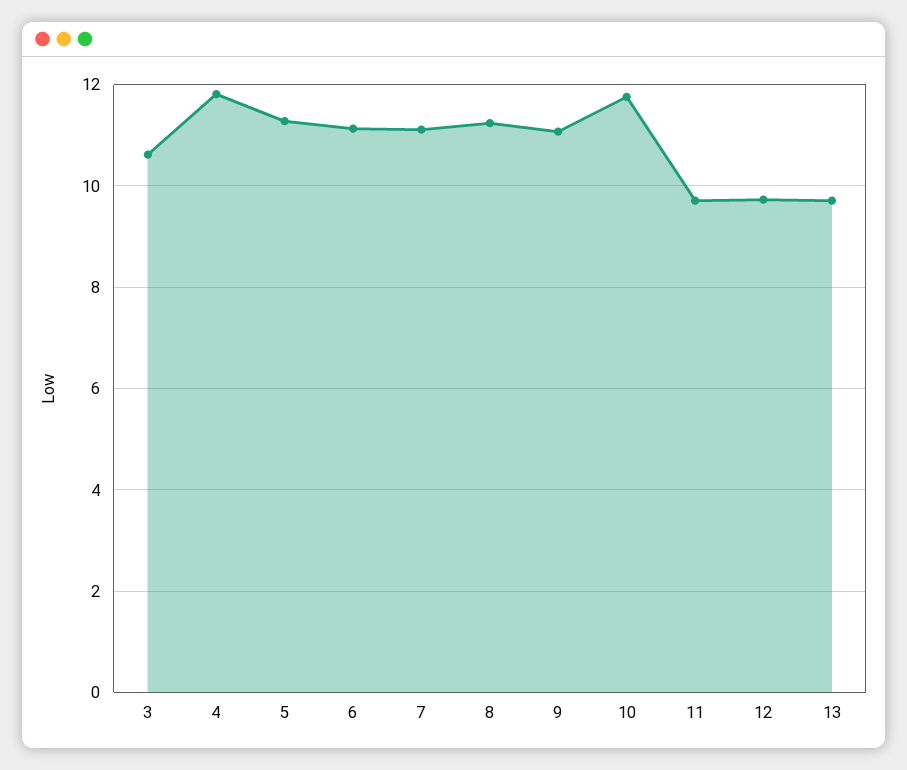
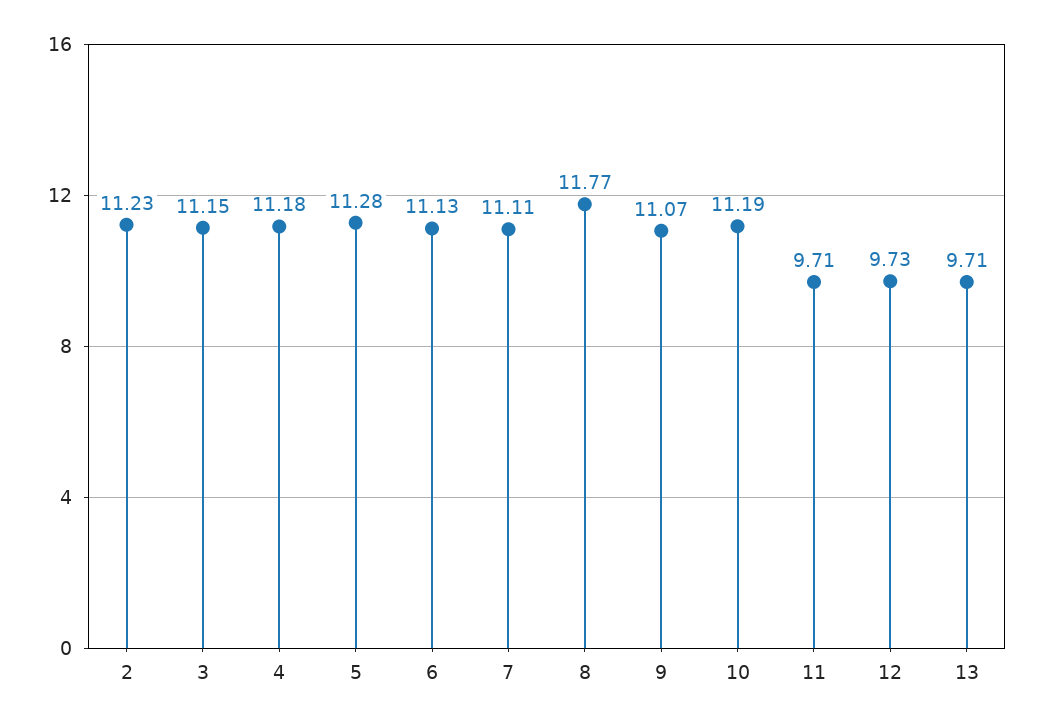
  {
-   "3": 10.6,
+   "3": 11.15,
-   "4": 11.8,
+   "4": 11.18,
    "5": 11.28,
    "6": 11.13,
    "7": 11.11,
-   "8": 11.2,
+   "8": 11.77,
    "9": 11.07,
-   "10": 11.8,
+   "10": 11.19,
    "11": 9.71,
    "12": 9.73,
-   "13": 9.71
+   "13": 9.71,
+   "2": 11.23
  }

